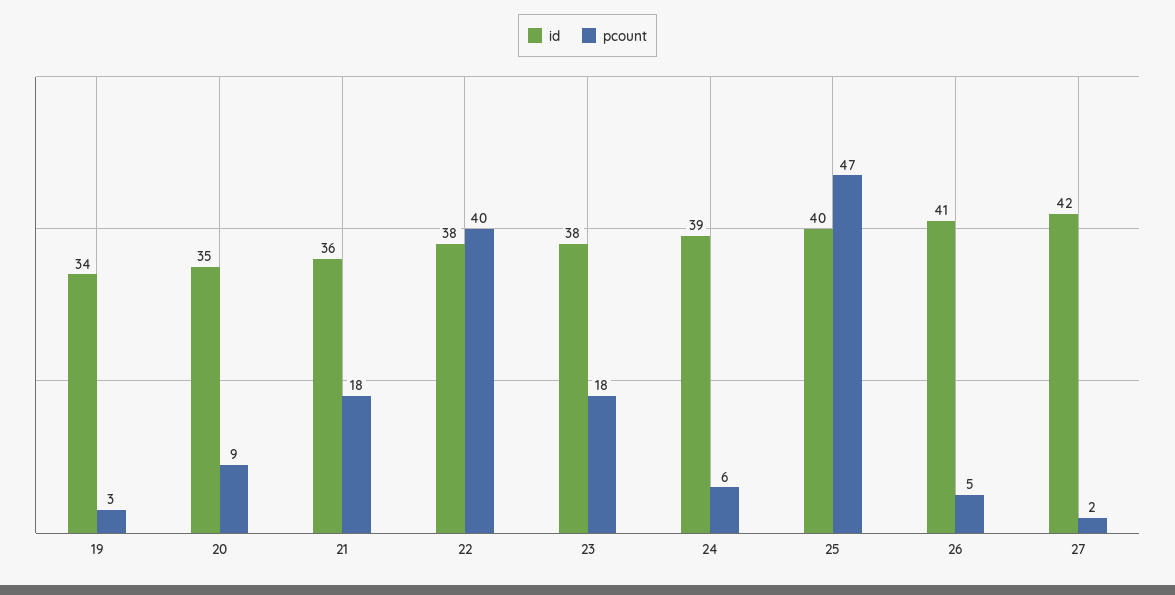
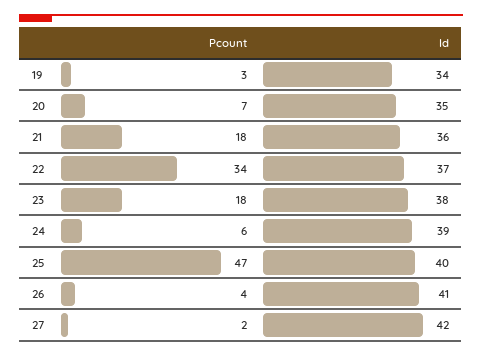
  {
    "id": {
      "19": 34,
      "20": 35,
      "21": 36,
-     "22": 38,
+     "22": 37,
      "23": 38,
      "24": 39,
      "25": 40,
      "26": 41,
      "27": 42
    },
    "pcount": {
      "19": 3,
-     "20": 9,
+     "20": 7,
      "21": 18,
-     "22": 40,
+     "22": 34,
      "23": 18,
      "24": 6,
      "25": 47,
-     "26": 5,
+     "26": 4,
      "27": 2
    }
  }

